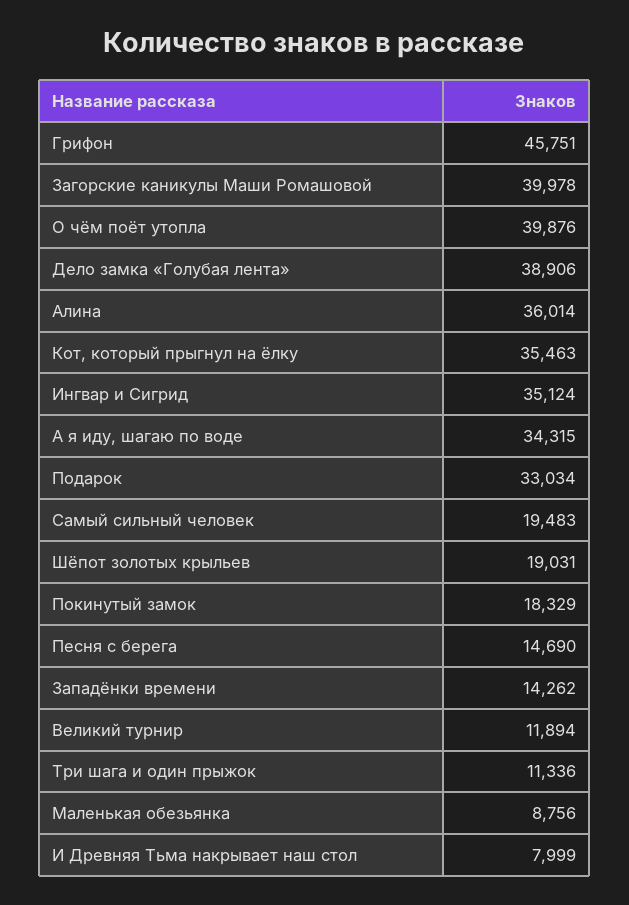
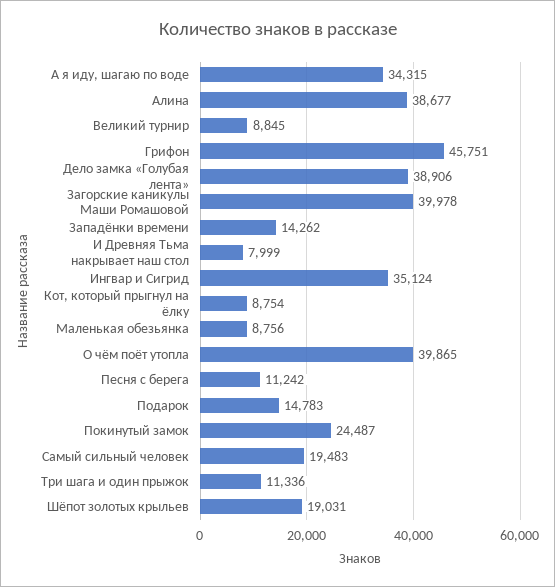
  {
    "Грифон": 45751,
    "Загорские каникулы Маши Ромашовой": 39978,
-   "О чём поёт утопла": 39876,
+   "О чём поёт утопла": 39865,
    "Дело замка «Голубая лента»": 38906,
-   "Алина": 36014,
+   "Алина": 38677,
-   "Кот, который прыгнул на ёлку": 35463,
+   "Кот, который прыгнул на ёлку": 8754,
    "Ингвар и Сигрид": 35124,
    "А я иду, шагаю по воде": 34315,
-   "Подарок": 33034,
+   "Подарок": 14783,
    "Самый сильный человек": 19483,
    "Шёпот золотых крыльев": 19031,
-   "Покинутый замок": 18329,
+   "Покинутый замок": 24487,
-   "Песня с берега": 14690,
+   "Песня с берега": 11242,
    "Западёнки времени": 14262,
-   "Великий турнир": 11894,
+   "Великий турнир": 8845,
    "Три шага и один прыжок": 11336,
    "Маленькая обезьянка": 8756,
    "И Древняя Тьма накрывает наш стол": 7999
  }

